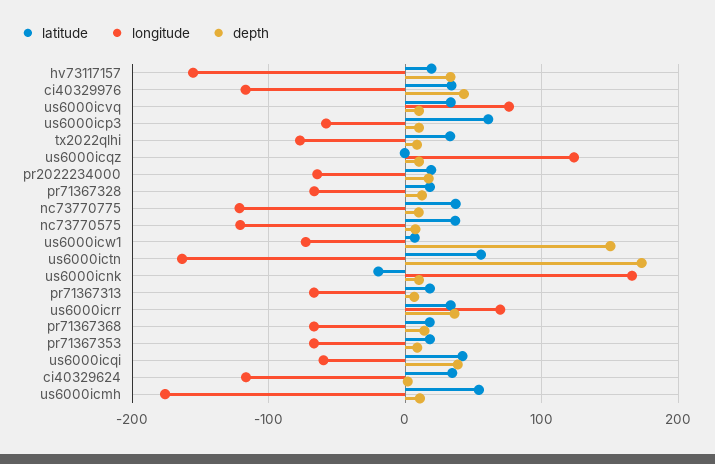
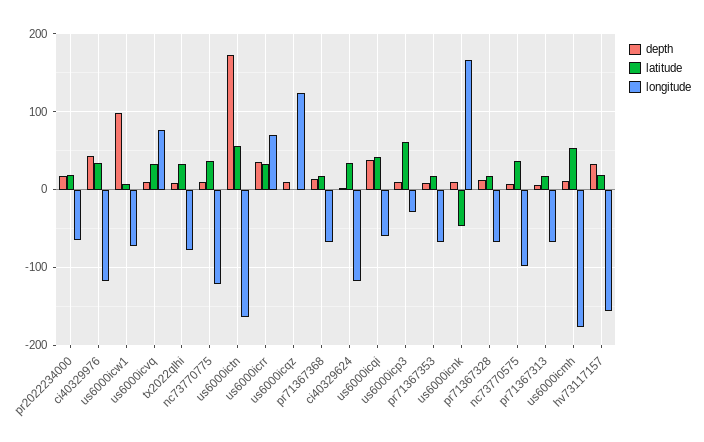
  {
    "latitude": {
      "hv73117157": 20,
      "ci40329976": 30,
      "us6000icvq": 30,
      "us6000icp3": 60,
      "tx2022qlhi": 30,
      "us6000icqz": 0,
      "pr2022234000": 20,
      "pr71367328": 20,
      "nc73770775": 40,
      "nc73770575": 40,
      "us6000icw1": 10,
      "us6000ictn": 60,
-     "us6000icnk": -20,
+     "us6000icnk": -50,
      "pr71367313": 20,
      "us6000icrr": 30,
      "pr71367368": 20,
      "pr71367353": 20,
      "us6000icqi": 40,
      "ci40329624": 30,
      "us6000icmh": 50
    },
    "longitude": {
      "hv73117157": -160,
      "ci40329976": -120,
      "us6000icvq": 80,
-     "us6000icp3": -60,
+     "us6000icp3": -30,
      "tx2022qlhi": -80,
      "us6000icqz": 120,
      "pr2022234000": -60,
      "pr71367328": -70,
      "nc73770775": -120,
-     "nc73770575": -120,
+     "nc73770575": -100,
      "us6000icw1": -70,
      "us6000ictn": -160,
      "us6000icnk": 170,
      "pr71367313": -70,
      "us6000icrr": 70,
      "pr71367368": -70,
      "pr71367353": -70,
      "us6000icqi": -60,
      "ci40329624": -120,
      "us6000icmh": -180
    },
    "depth": {
      "hv73117157": 30,
      "ci40329976": 40,
      "us6000icvq": 10,
      "us6000icp3": 10,
      "tx2022qlhi": 10,
      "us6000icqz": 10,
      "pr2022234000": 20,
      "pr71367328": 10,
      "nc73770775": 10,
      "nc73770575": 10,
-     "us6000icw1": 150,
+     "us6000icw1": 100,
      "us6000ictn": 170,
      "us6000icnk": 10,
      "pr71367313": 10,
      "us6000icrr": 40,
      "pr71367368": 10,
      "pr71367353": 10,
      "us6000icqi": 40,
      "ci40329624": 0,
      "us6000icmh": 10
    }
  }

